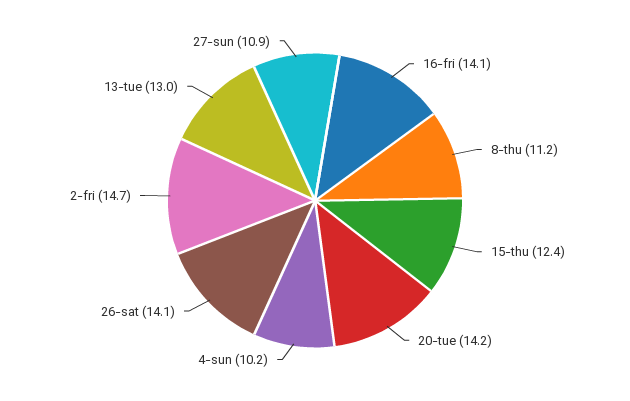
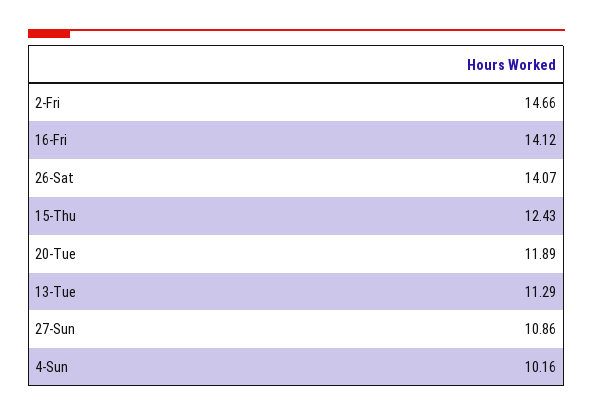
  {
    "16-fri": 14.12,
-   "8-thu": 11.2,
    "15-thu": 12.43,
-   "20-tue": 14.2,
+   "20-tue": 11.89,
    "4-sun": 10.16,
    "26-sat": 14.07,
    "2-fri": 14.66,
-   "13-tue": 13,
+   "13-tue": 11.29,
    "27-sun": 10.86
  }

